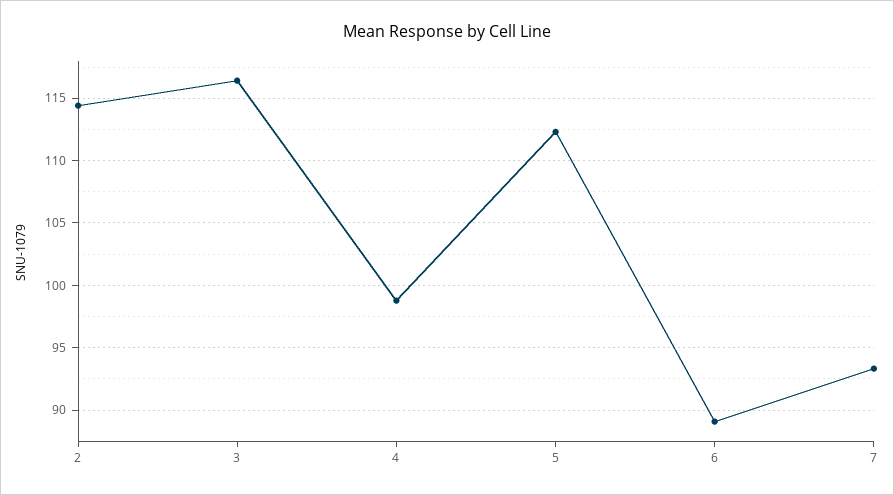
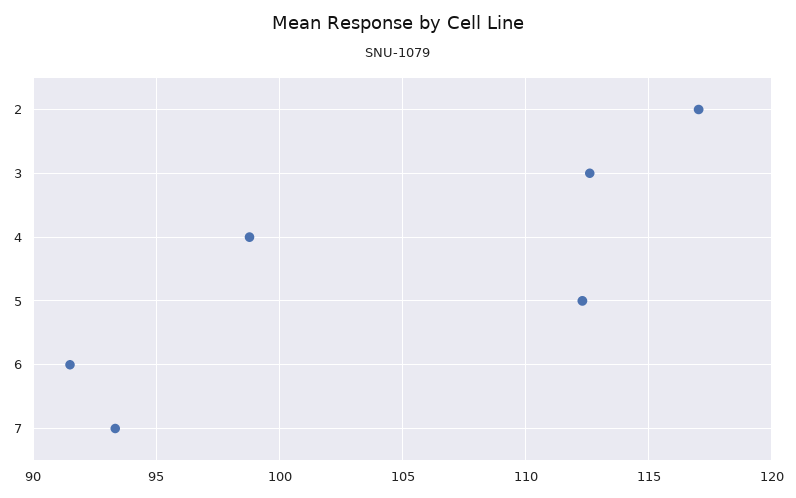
  {
-   "2": 114.5,
+   "2": 117,
-   "3": 116.5,
+   "3": 112.5,
    "4": 99,
    "5": 112.5,
-   "6": 89,
+   "6": 91.5,
    "7": 93.5
  }

